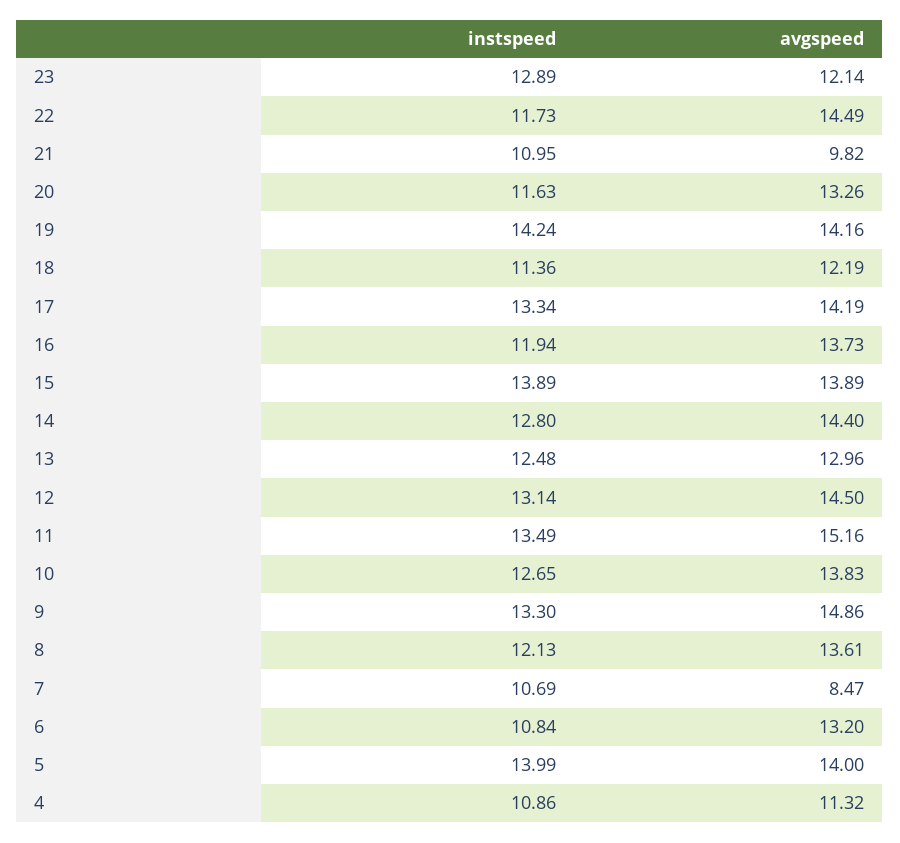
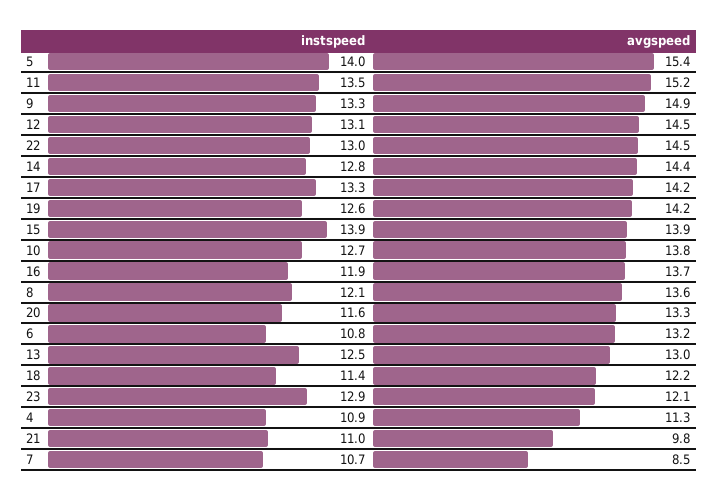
  {
    "instspeed": {
      "23": 12.89,
-     "22": 11.73,
+     "22": 13,
      "21": 10.95,
      "20": 11.63,
-     "19": 14.24,
+     "19": 12.6,
      "18": 11.36,
      "17": 13.34,
      "16": 11.94,
      "15": 13.89,
      "14": 12.8,
      "13": 12.48,
      "12": 13.14,
      "11": 13.49,
      "10": 12.65,
      "9": 13.3,
      "8": 12.13,
      "7": 10.69,
      "6": 10.84,
      "5": 13.99,
      "4": 10.86
    },
    "avgspeed": {
      "23": 12.14,
      "22": 14.49,
      "21": 9.82,
      "20": 13.26,
      "19": 14.16,
      "18": 12.19,
      "17": 14.19,
      "16": 13.73,
      "15": 13.89,
      "14": 14.4,
      "13": 12.96,
      "12": 14.5,
      "11": 15.16,
      "10": 13.83,
      "9": 14.86,
      "8": 13.61,
      "7": 8.47,
      "6": 13.2,
-     "5": 14,
+     "5": 15.4,
      "4": 11.32
    }
  }

